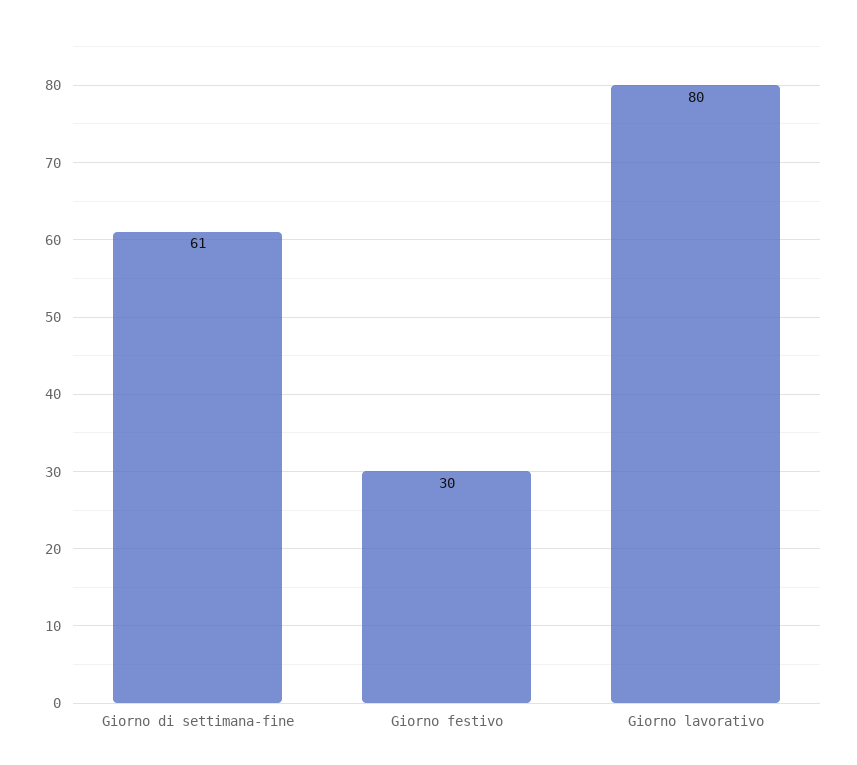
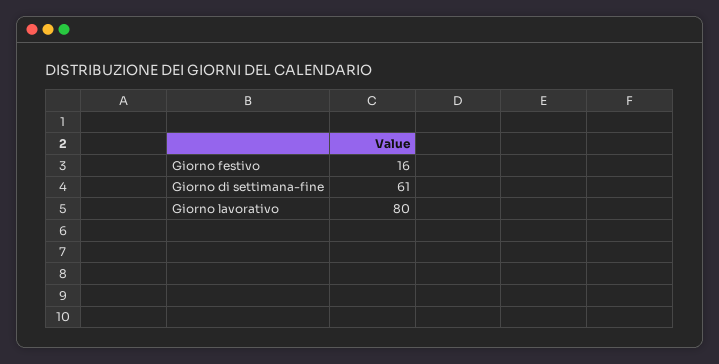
  {
    "Giorno di settimana-fine": 61,
-   "Giorno festivo": 30,
+   "Giorno festivo": 16,
    "Giorno lavorativo": 80
  }

